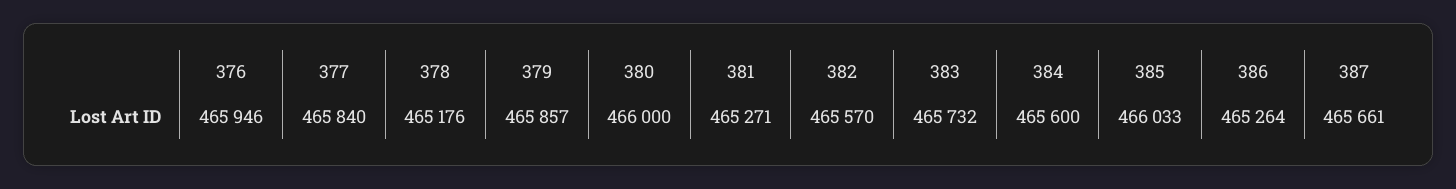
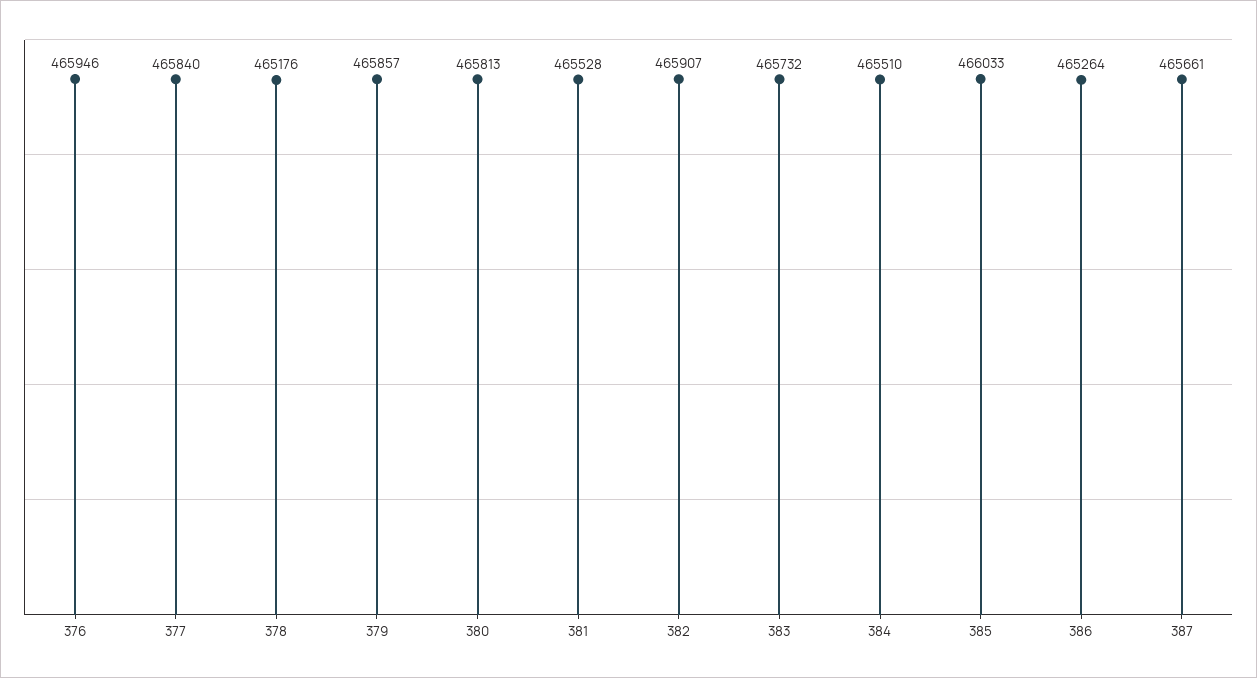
  {
    "376": 465946,
    "377": 465840,
    "378": 465176,
    "379": 465857,
-   "380": 466000,
+   "380": 465813,
-   "381": 465271,
+   "381": 465528,
-   "382": 465570,
+   "382": 465907,
    "383": 465732,
-   "384": 465600,
+   "384": 465510,
    "385": 466033,
    "386": 465264,
    "387": 465661
  }

